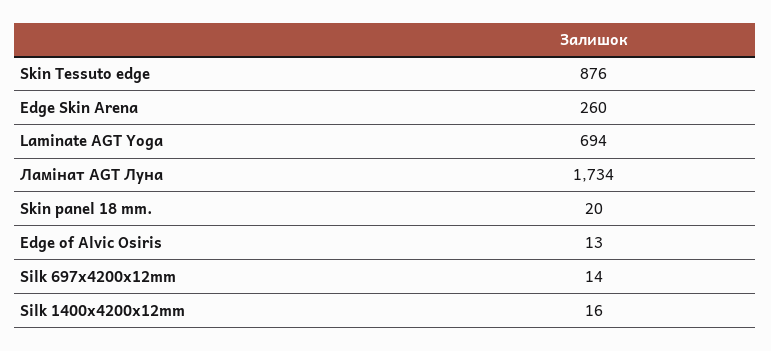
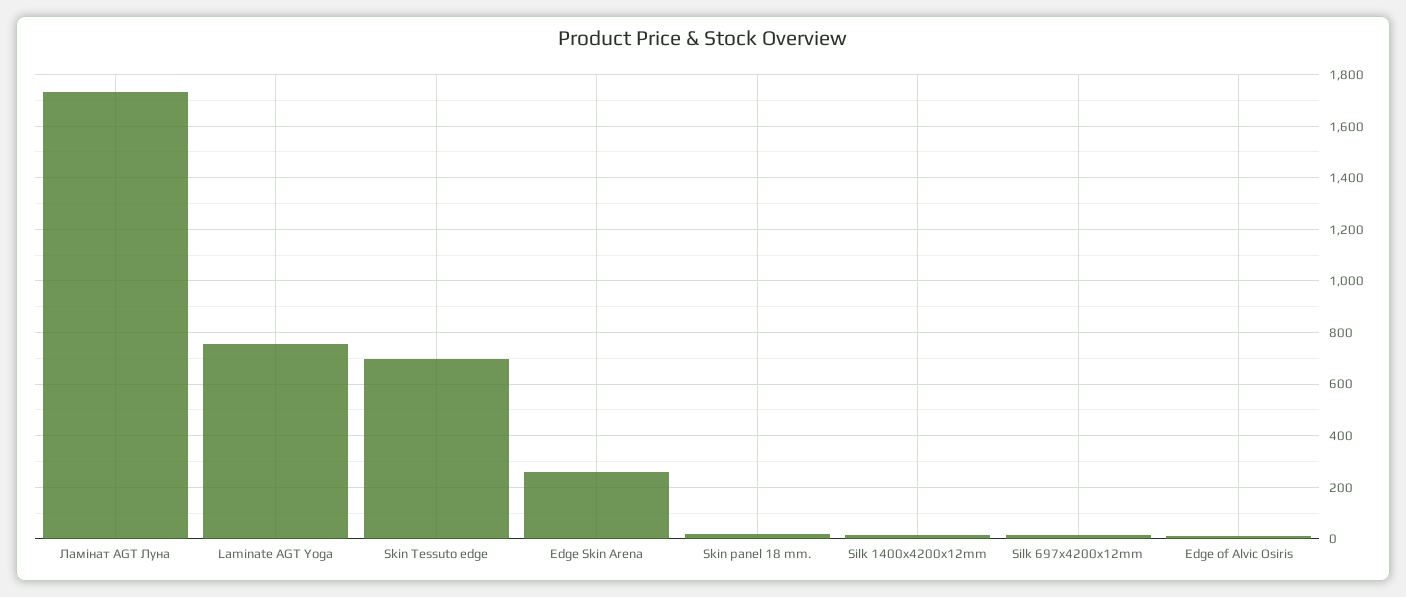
  {
-   "Skin Tessuto edge": 876,
+   "Skin Tessuto edge": 700,
    "Edge Skin Arena": 260,
-   "Laminate AGT Yoga": 694,
+   "Laminate AGT Yoga": 750,
    "Ламінат AGT Луна": 1734,
    "Skin panel 18 mm.": 20,
    "Edge of Alvic Osiris": 13,
    "Silk 697x4200x12mm": 14,
    "Silk 1400x4200x12mm": 16
  }

